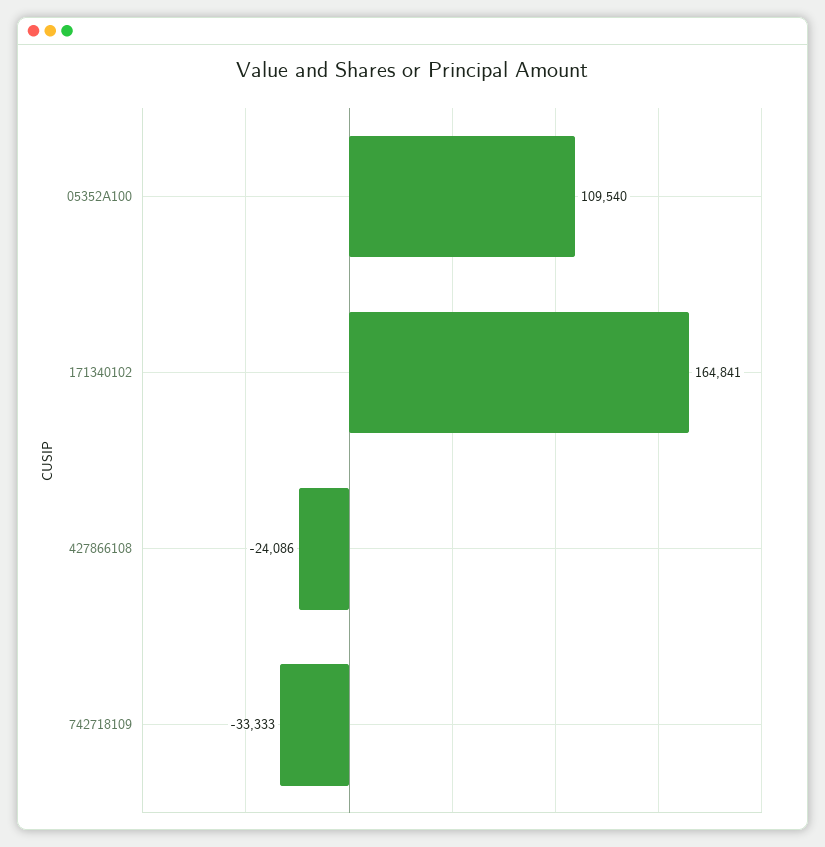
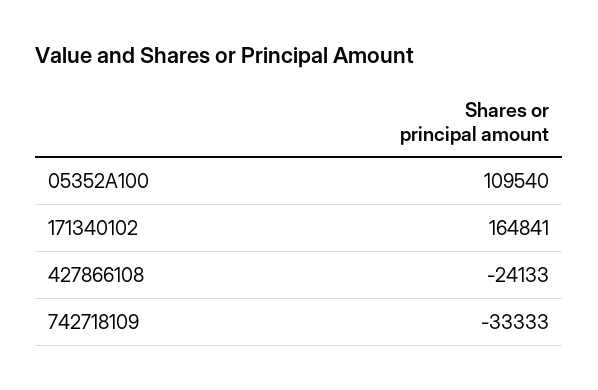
  {
    "05352A100": 109540,
    "171340102": 164841,
-   "427866108": -24086,
+   "427866108": -24133,
    "742718109": -33333
  }

